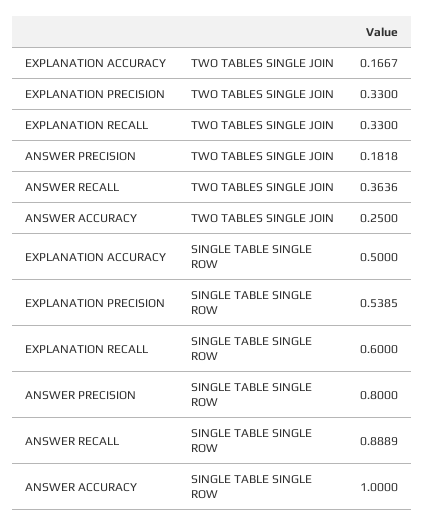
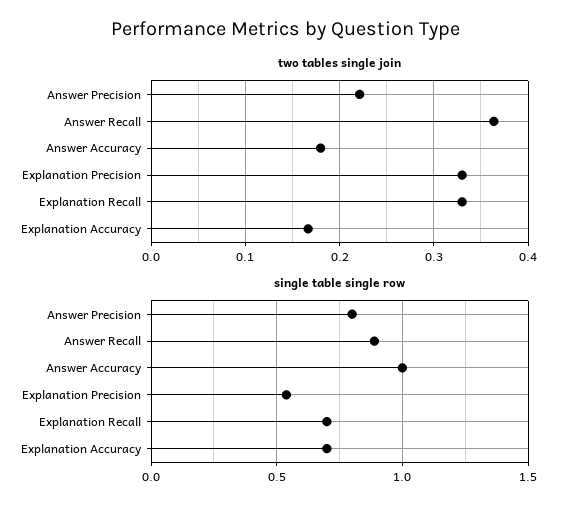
  {
    "TWO TABLES SINGLE JOIN": {
      "EXPLANATION ACCURACY": 0.1667,
      "EXPLANATION PRECISION": 0.33,
      "EXPLANATION RECALL": 0.33,
-     "ANSWER PRECISION": 0.1818,
+     "ANSWER PRECISION": 0.22,
      "ANSWER RECALL": 0.3636,
-     "ANSWER ACCURACY": 0.25
+     "ANSWER ACCURACY": 0.18
    },
    "SINGLE TABLE SINGLE ROW": {
-     "EXPLANATION ACCURACY": 0.5,
+     "EXPLANATION ACCURACY": 0.7,
      "EXPLANATION PRECISION": 0.5385,
-     "EXPLANATION RECALL": 0.6,
+     "EXPLANATION RECALL": 0.7,
      "ANSWER PRECISION": 0.8,
      "ANSWER RECALL": 0.8889,
      "ANSWER ACCURACY": 1
    }
  }

